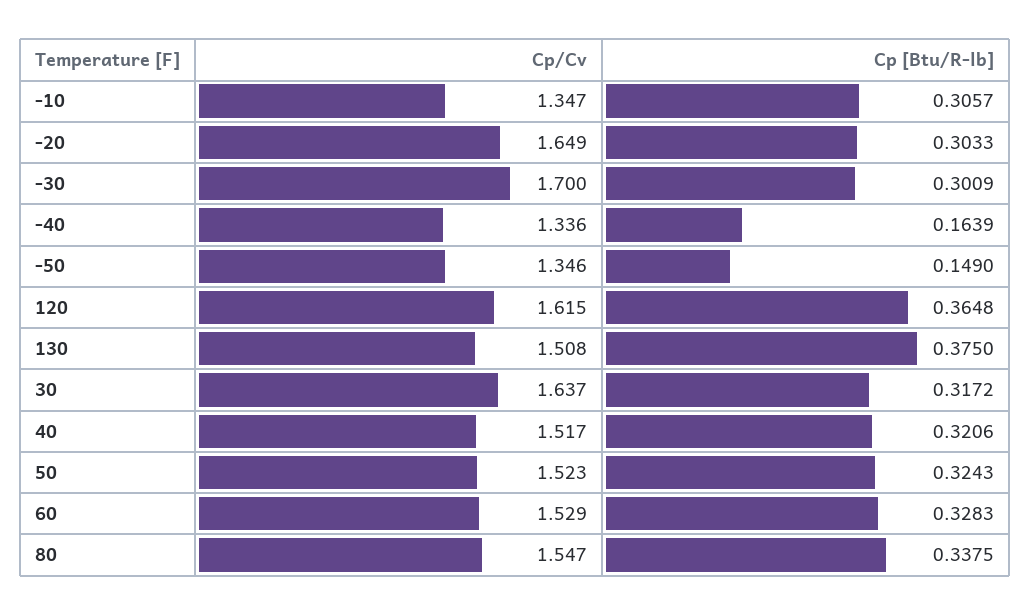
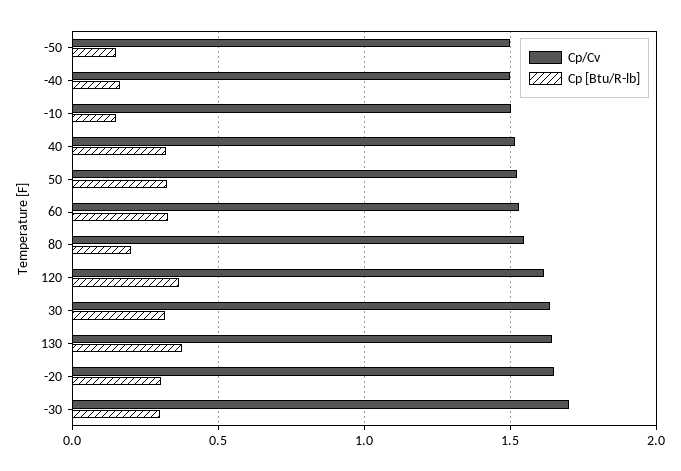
  {
    "Cp/Cv": {
-     "-10": 1.347,
+     "-10": 1.5,
      "-20": 1.649,
      "-30": 1.7,
-     "-40": 1.336,
+     "-40": 1.5,
-     "-50": 1.346,
+     "-50": 1.5,
      "120": 1.615,
-     "130": 1.508,
+     "130": 1.65,
      "30": 1.637,
      "40": 1.517,
      "50": 1.523,
      "60": 1.529,
      "80": 1.547
    },
    "Cp [Btu/R-lb]": {
-     "-10": 0.3057,
+     "-10": 0.15,
      "-20": 0.3033,
      "-30": 0.3009,
      "-40": 0.1639,
      "-50": 0.149,
      "120": 0.3648,
      "130": 0.375,
      "30": 0.3172,
      "40": 0.3206,
      "50": 0.3243,
      "60": 0.3283,
-     "80": 0.3375
+     "80": 0.2
    }
  }

